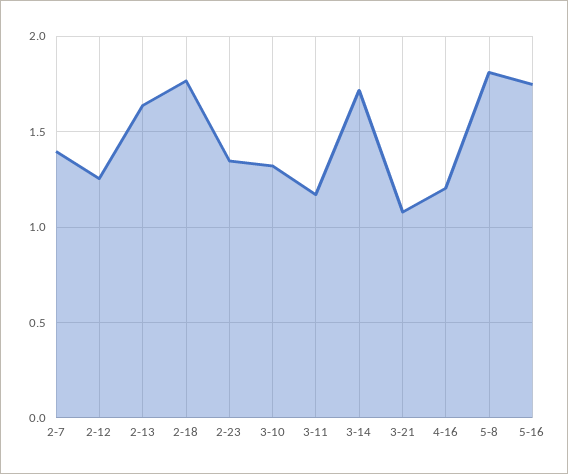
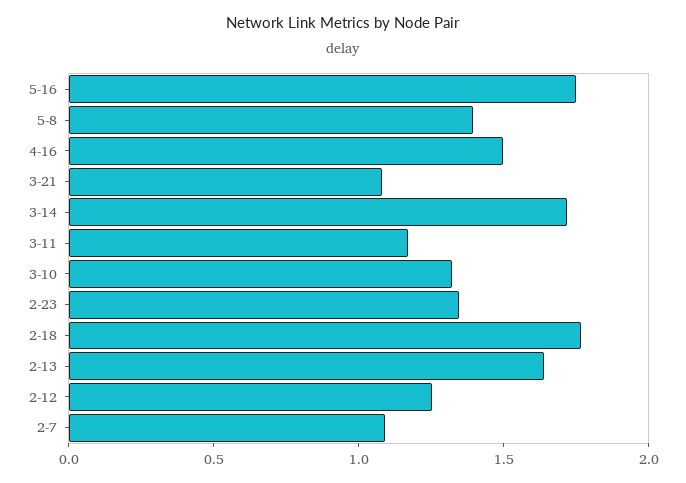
  {
-   "2-7": 1.4,
+   "2-7": 1.1,
    "2-12": 1.25,
    "2-13": 1.65,
    "2-18": 1.75,
    "2-23": 1.35,
    "3-10": 1.3,
    "3-11": 1.15,
    "3-14": 1.7,
    "3-21": 1.1,
-   "4-16": 1.2,
+   "4-16": 1.5,
-   "5-8": 1.8,
+   "5-8": 1.4,
    "5-16": 1.75
  }

